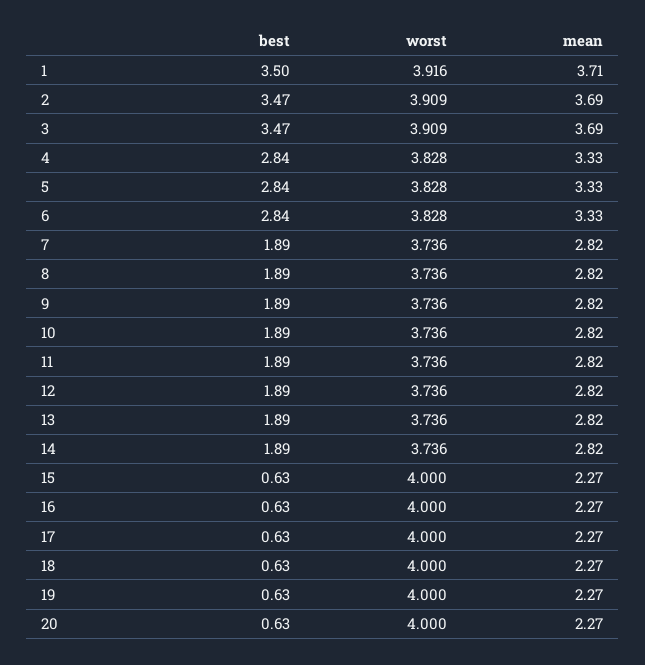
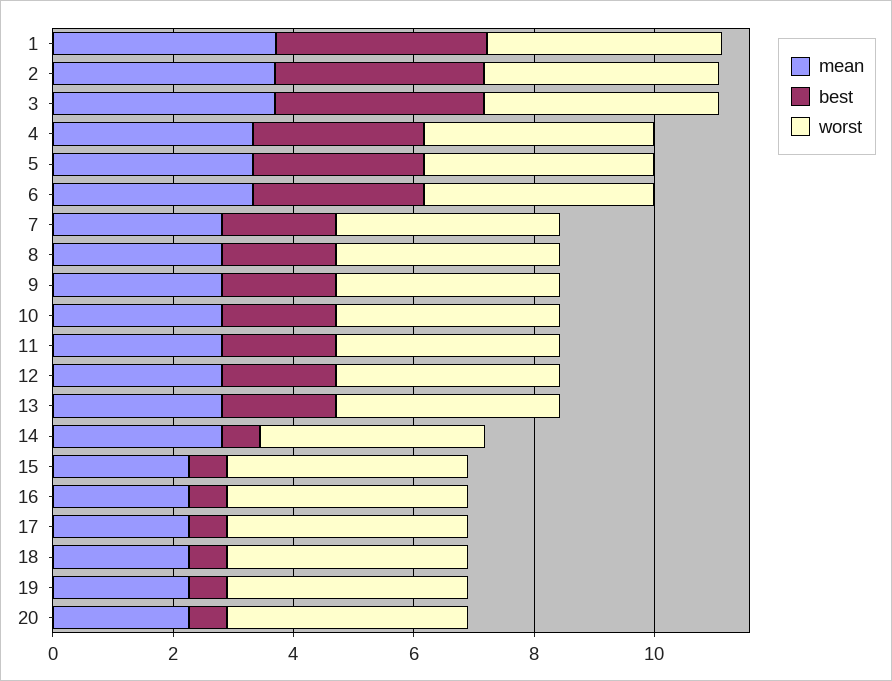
  {
    "best": {
      "1": 3.5,
      "2": 3.47,
      "3": 3.47,
      "4": 2.84,
      "5": 2.84,
      "6": 2.84,
      "7": 1.89,
      "8": 1.89,
      "9": 1.89,
      "10": 1.89,
      "11": 1.89,
      "12": 1.89,
      "13": 1.89,
-     "14": 1.89,
+     "14": 0.5,
      "15": 0.63,
      "16": 0.63,
      "17": 0.63,
      "18": 0.63,
      "19": 0.63,
      "20": 0.63
    },
    "worst": {
      "1": 3.916,
      "2": 3.909,
      "3": 3.909,
      "4": 3.828,
      "5": 3.828,
      "6": 3.828,
      "7": 3.736,
      "8": 3.736,
      "9": 3.736,
      "10": 3.736,
      "11": 3.736,
      "12": 3.736,
      "13": 3.736,
      "14": 3.736,
      "15": 4,
      "16": 4,
      "17": 4,
      "18": 4,
      "19": 4,
      "20": 4
    },
    "mean": {
      "1": 3.71,
      "2": 3.69,
      "3": 3.69,
      "4": 3.33,
      "5": 3.33,
      "6": 3.33,
      "7": 2.82,
      "8": 2.82,
      "9": 2.82,
      "10": 2.82,
      "11": 2.82,
      "12": 2.82,
      "13": 2.82,
      "14": 2.82,
      "15": 2.27,
      "16": 2.27,
      "17": 2.27,
      "18": 2.27,
      "19": 2.27,
      "20": 2.27
    }
  }

